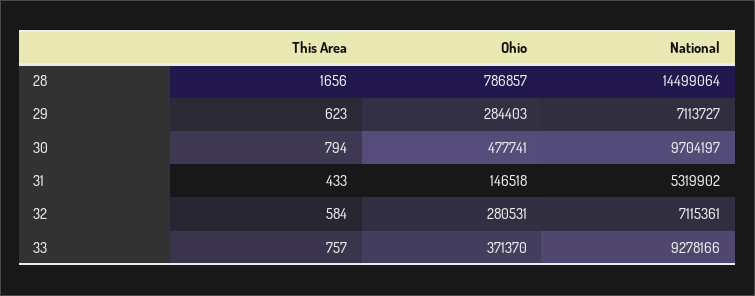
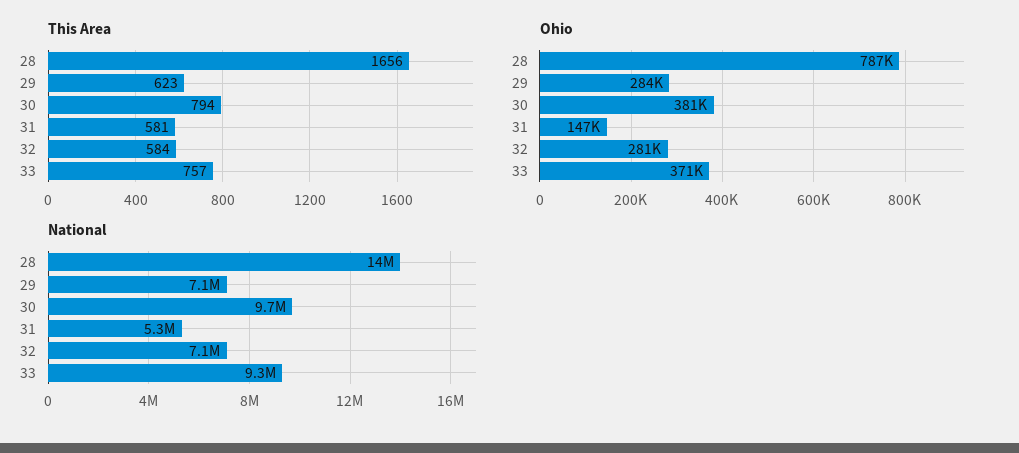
  {
    "This Area": {
      "28": 1656,
      "29": 623,
      "30": 794,
-     "31": 433,
+     "31": 581,
      "32": 584,
      "33": 757
    },
    "Ohio": {
      "28": 786857,
      "29": 284403,
-     "30": 477741,
+     "30": 381000,
      "31": 146518,
      "32": 280531,
      "33": 371370
    },
    "National": {
      "28": 14499064,
      "29": 7113727,
      "30": 9704197,
      "31": 5319902,
      "32": 7115361,
      "33": 9278166
    }
  }

